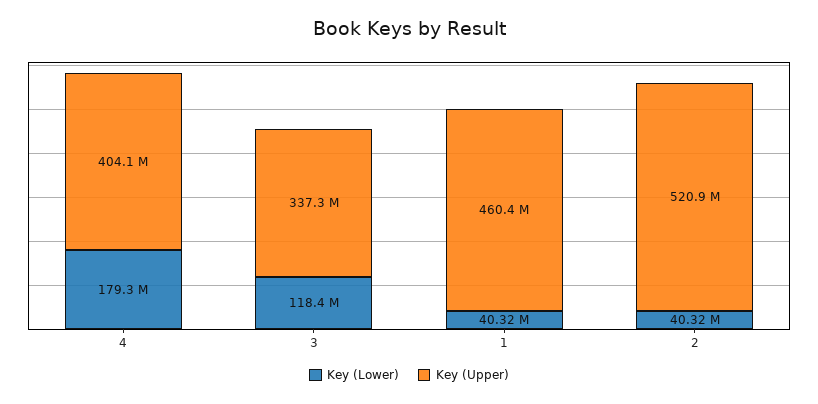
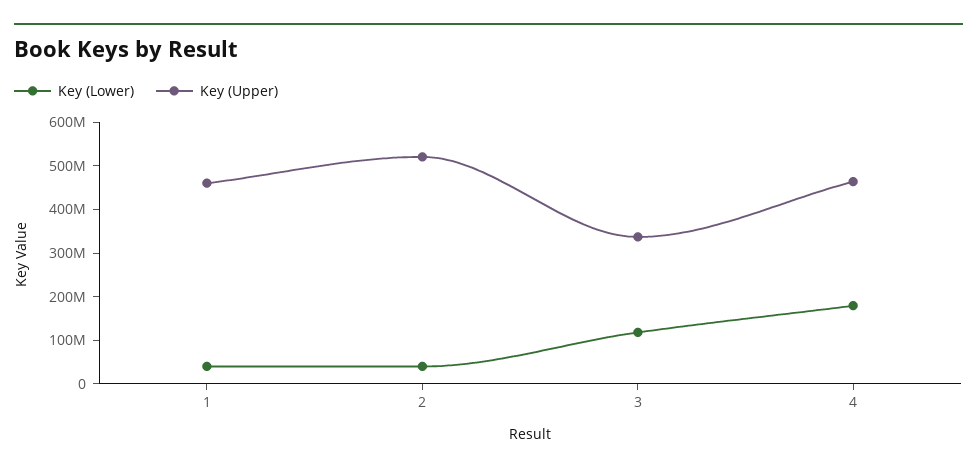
  {
    "Key (Lower)": {
      "4": 179300000,
      "3": 118400000,
      "1": 40320000,
      "2": 40320000
    },
    "Key (Upper)": {
-     "4": 404100000,
+     "4": 460000000,
      "3": 337300000,
      "1": 460400000,
      "2": 520900000
    }
  }

